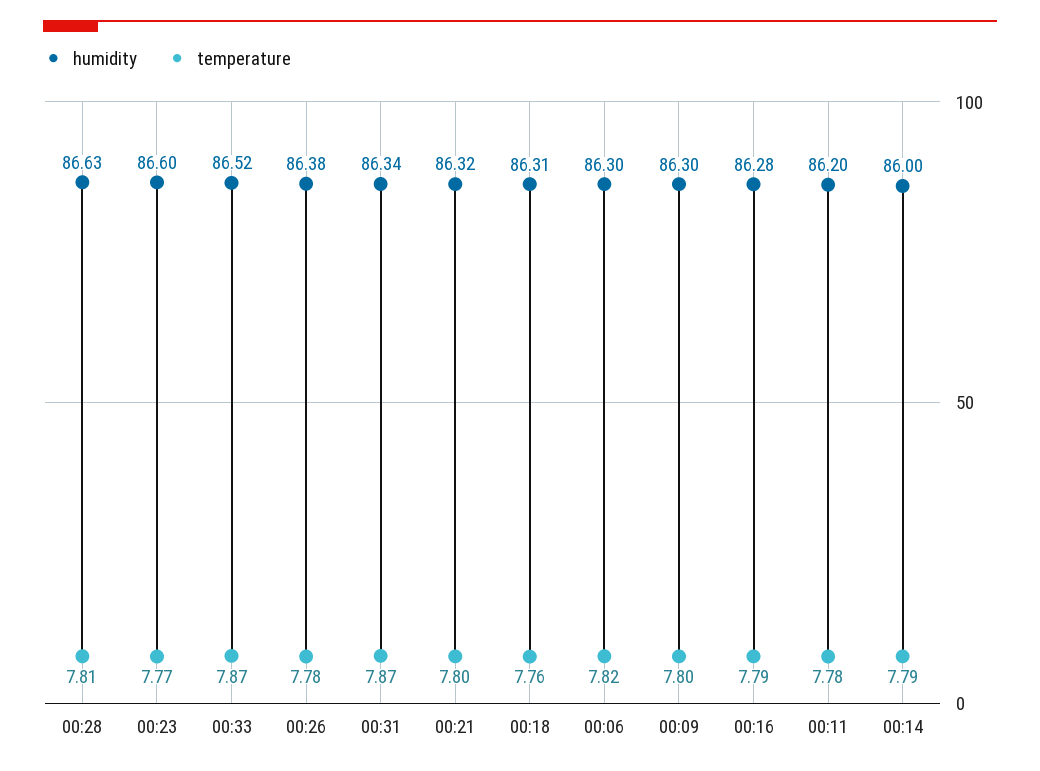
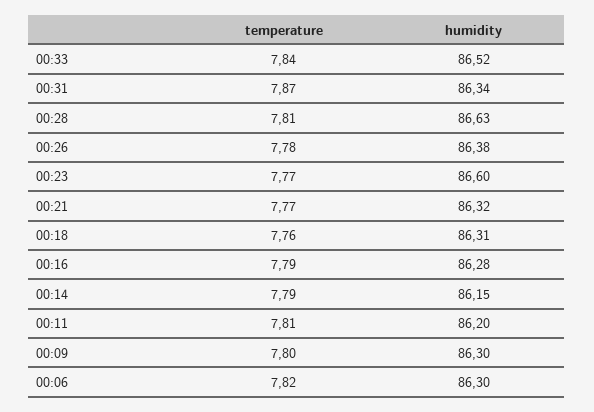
  {
    "humidity": {
      "00:28": 86.63,
      "00:23": 86.6,
      "00:33": 86.52,
      "00:26": 86.38,
      "00:31": 86.34,
      "00:21": 86.32,
      "00:18": 86.31,
      "00:06": 86.3,
      "00:09": 86.3,
      "00:16": 86.28,
      "00:11": 86.2,
-     "00:14": 86
+     "00:14": 86.15
    },
    "temperature": {
      "00:28": 7.81,
      "00:23": 7.77,
-     "00:33": 7.87,
+     "00:33": 7.84,
      "00:26": 7.78,
      "00:31": 7.87,
-     "00:21": 7.8,
+     "00:21": 7.77,
      "00:18": 7.76,
      "00:06": 7.82,
      "00:09": 7.8,
      "00:16": 7.79,
-     "00:11": 7.78,
+     "00:11": 7.81,
      "00:14": 7.79
    }
  }

